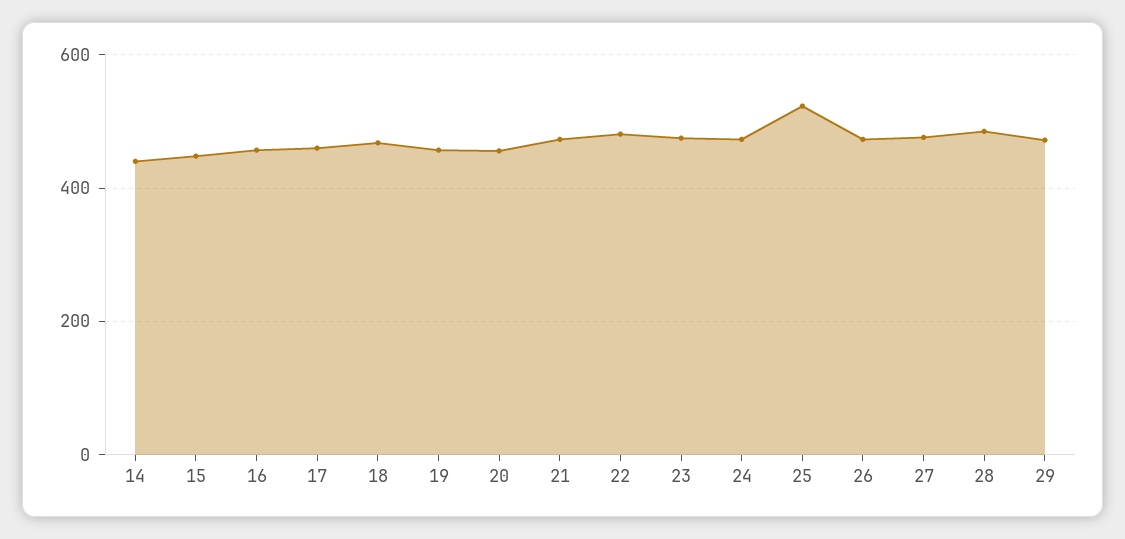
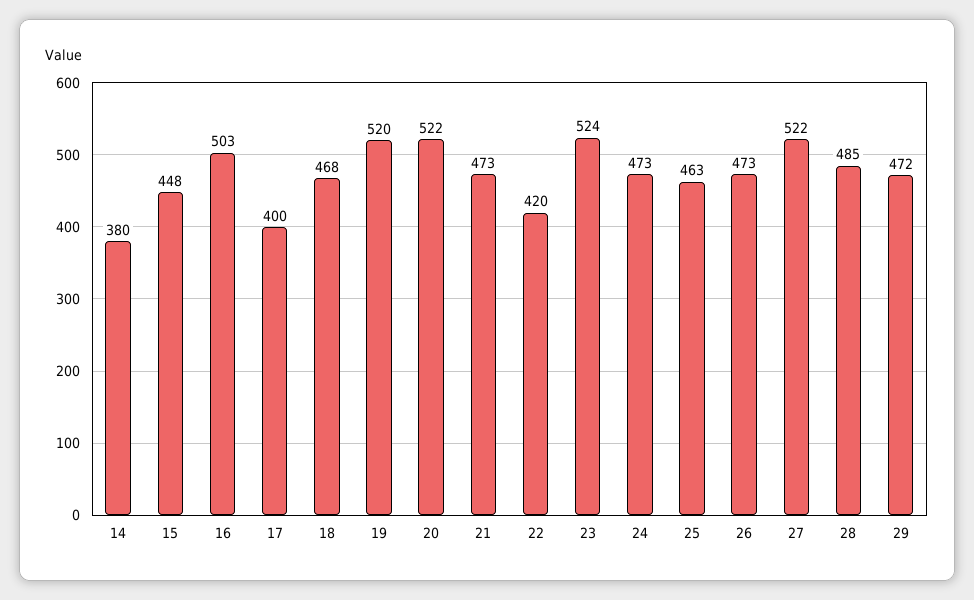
  {
-   "14": 440,
+   "14": 380,
    "15": 448,
-   "16": 460,
+   "16": 503,
-   "17": 460,
+   "17": 400,
    "18": 468,
-   "19": 460,
+   "19": 520,
-   "20": 460,
+   "20": 522,
    "21": 473,
-   "22": 480,
+   "22": 420,
-   "23": 480,
+   "23": 524,
    "24": 473,
-   "25": 520,
+   "25": 463,
    "26": 473,
-   "27": 480,
+   "27": 522,
    "28": 485,
    "29": 472
  }

